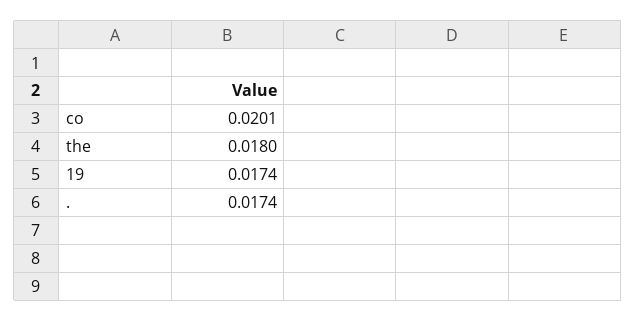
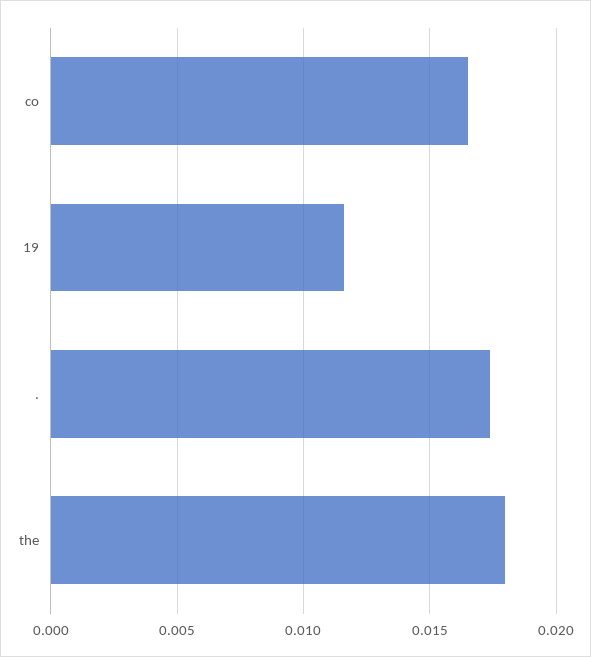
  {
-   "co": 0.0201,
+   "co": 0.0165,
    "the": 0.018,
-   "19": 0.0174,
+   "19": 0.0115,
    ".": 0.0174
  }

